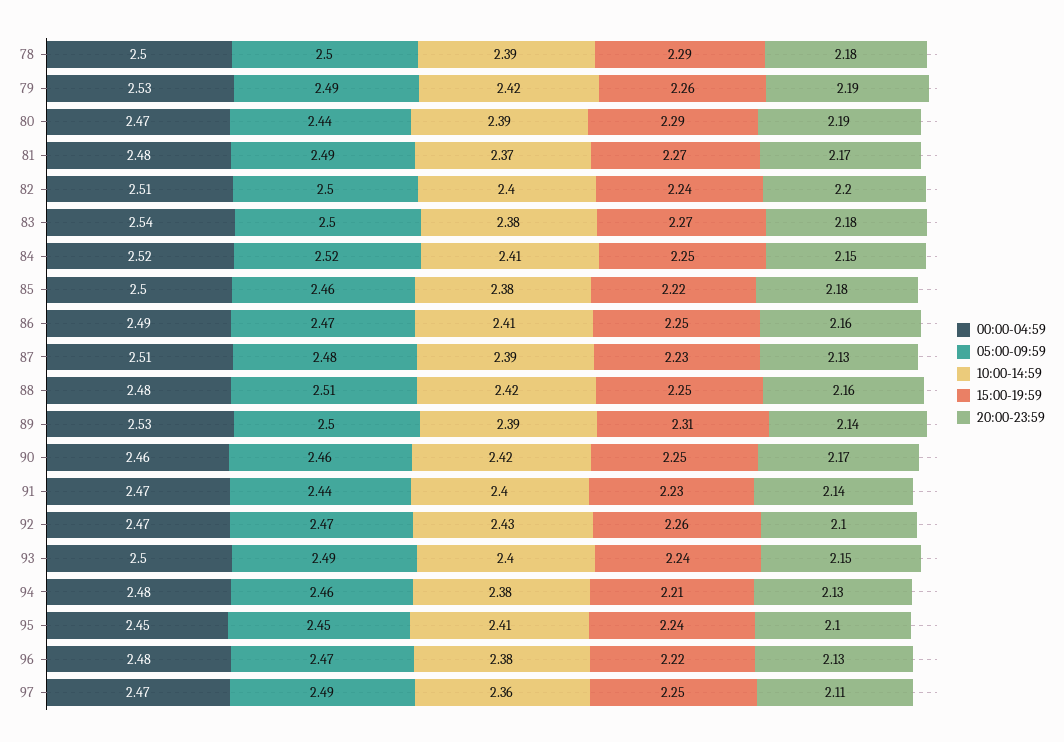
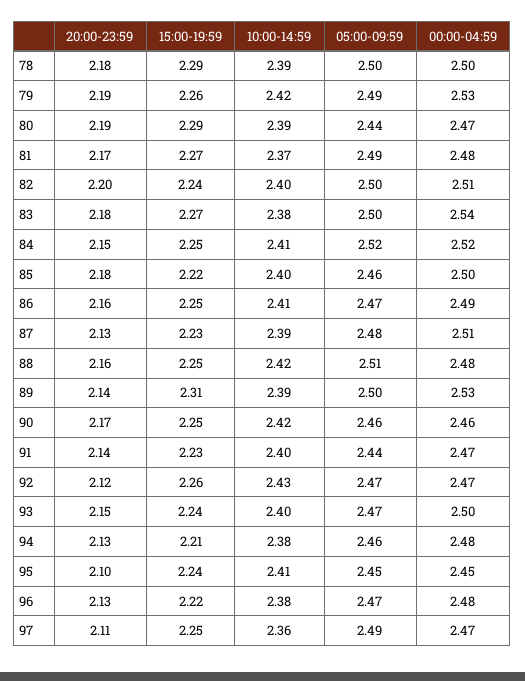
  {
    "00:00-04:59": {
      "78": 2.5,
      "79": 2.53,
      "80": 2.47,
      "81": 2.48,
      "82": 2.51,
      "83": 2.54,
      "84": 2.52,
      "85": 2.5,
      "86": 2.49,
      "87": 2.51,
      "88": 2.48,
      "89": 2.53,
      "90": 2.46,
      "91": 2.47,
      "92": 2.47,
      "93": 2.5,
      "94": 2.48,
      "95": 2.45,
      "96": 2.48,
      "97": 2.47
    },
    "05:00-09:59": {
      "78": 2.5,
      "79": 2.49,
      "80": 2.44,
      "81": 2.49,
      "82": 2.5,
      "83": 2.5,
      "84": 2.52,
      "85": 2.46,
      "86": 2.47,
      "87": 2.48,
      "88": 2.51,
      "89": 2.5,
      "90": 2.46,
      "91": 2.44,
      "92": 2.47,
-     "93": 2.49,
+     "93": 2.47,
      "94": 2.46,
      "95": 2.45,
      "96": 2.47,
      "97": 2.49
    },
    "10:00-14:59": {
      "78": 2.39,
      "79": 2.42,
      "80": 2.39,
      "81": 2.37,
      "82": 2.4,
      "83": 2.38,
      "84": 2.41,
-     "85": 2.38,
+     "85": 2.4,
      "86": 2.41,
      "87": 2.39,
      "88": 2.42,
      "89": 2.39,
      "90": 2.42,
      "91": 2.4,
      "92": 2.43,
      "93": 2.4,
      "94": 2.38,
      "95": 2.41,
      "96": 2.38,
      "97": 2.36
    },
    "15:00-19:59": {
      "78": 2.29,
      "79": 2.26,
      "80": 2.29,
      "81": 2.27,
      "82": 2.24,
      "83": 2.27,
      "84": 2.25,
      "85": 2.22,
      "86": 2.25,
      "87": 2.23,
      "88": 2.25,
      "89": 2.31,
      "90": 2.25,
      "91": 2.23,
      "92": 2.26,
      "93": 2.24,
      "94": 2.21,
      "95": 2.24,
      "96": 2.22,
      "97": 2.25
    },
    "20:00-23:59": {
      "78": 2.18,
      "79": 2.19,
      "80": 2.19,
      "81": 2.17,
      "82": 2.2,
      "83": 2.18,
      "84": 2.15,
      "85": 2.18,
      "86": 2.16,
      "87": 2.13,
      "88": 2.16,
      "89": 2.14,
      "90": 2.17,
      "91": 2.14,
-     "92": 2.1,
+     "92": 2.12,
      "93": 2.15,
      "94": 2.13,
      "95": 2.1,
      "96": 2.13,
      "97": 2.11
    }
  }

